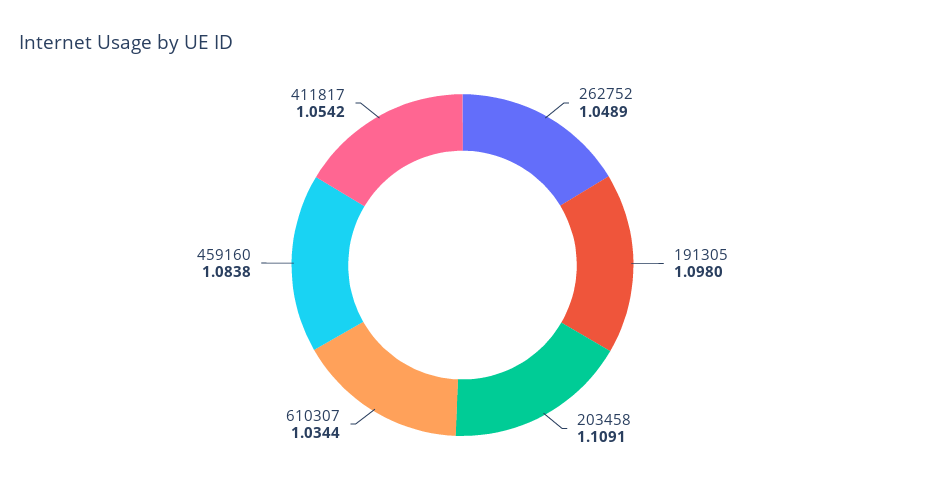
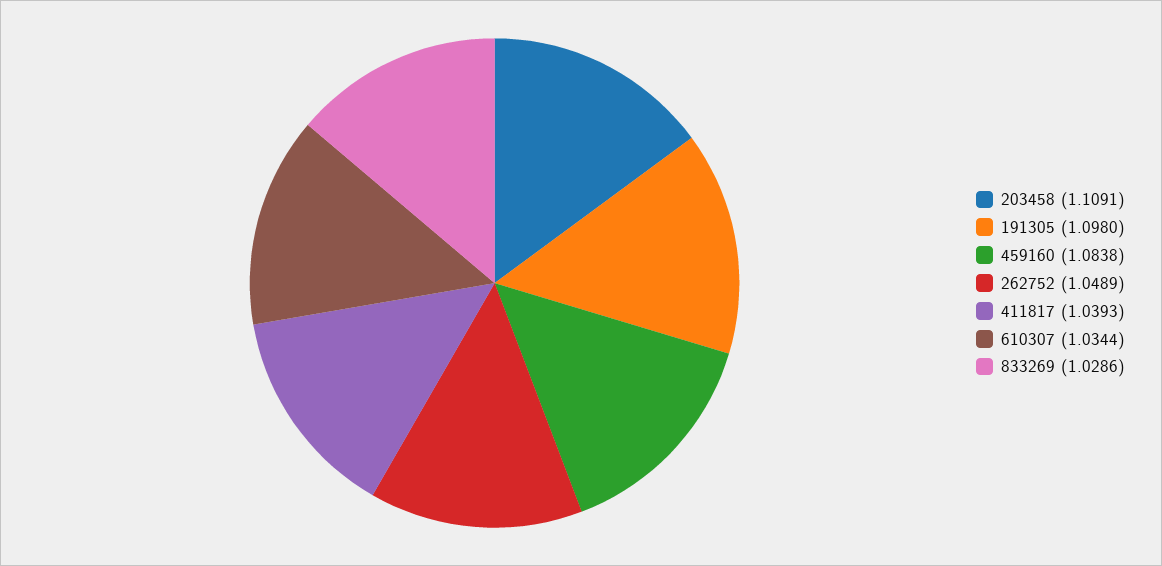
  {
    "262752": 1.0489,
    "191305": 1.098,
    "203458": 1.1091,
    "610307": 1.0344,
    "459160": 1.0838,
-   "411817": 1.0542
+   "411817": 1.0393,
+   "833269": 1.0286
  }

